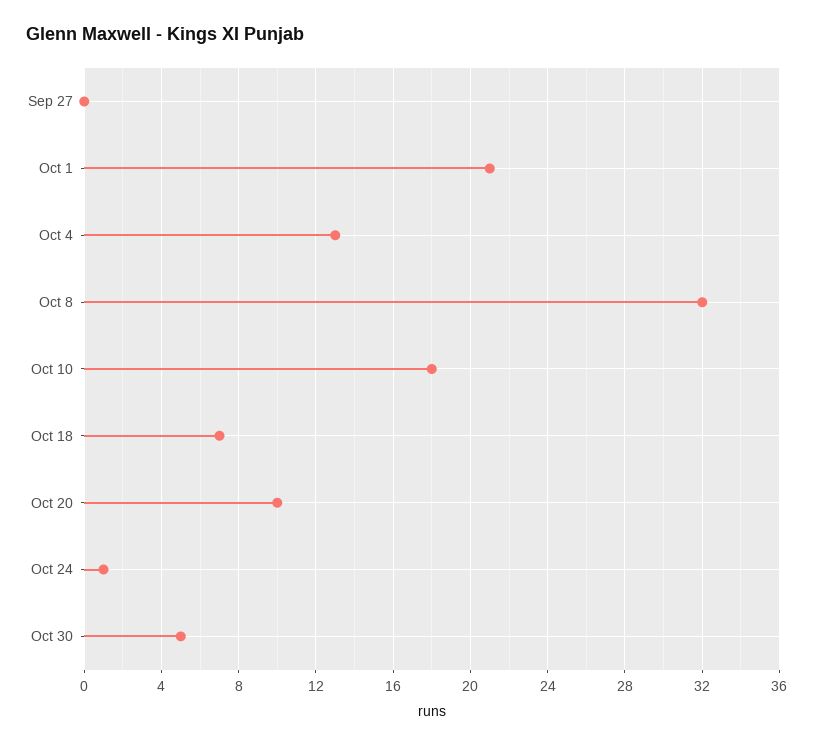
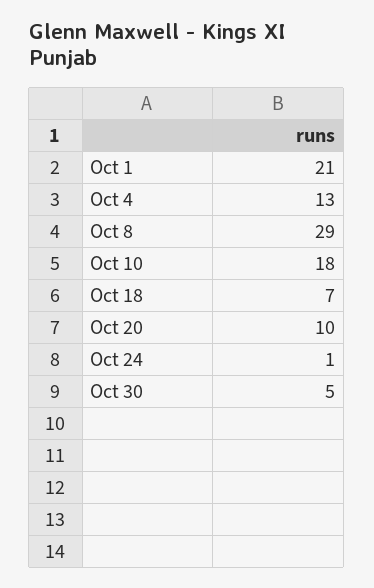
  {
-   "Sep 27": 0,
    "Oct 1": 21,
    "Oct 4": 13,
-   "Oct 8": 32,
+   "Oct 8": 29,
    "Oct 10": 18,
    "Oct 18": 7,
    "Oct 20": 10,
    "Oct 24": 1,
    "Oct 30": 5
  }

